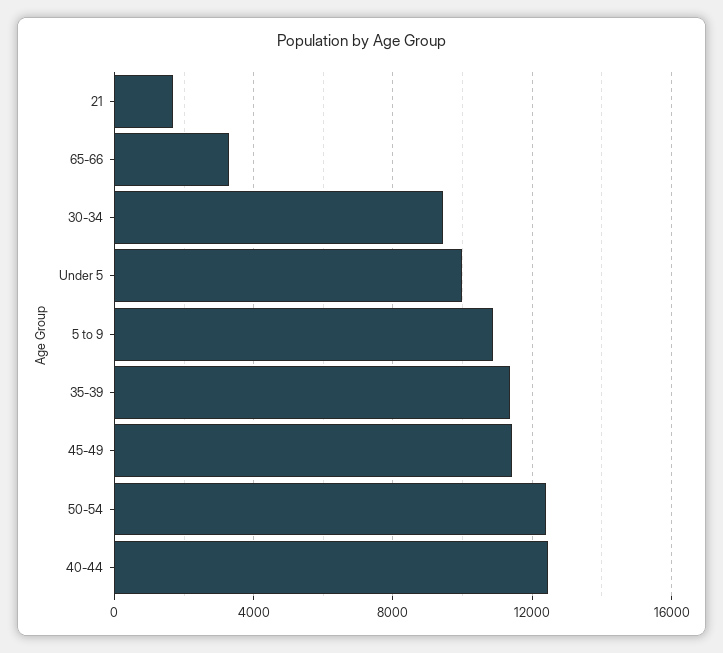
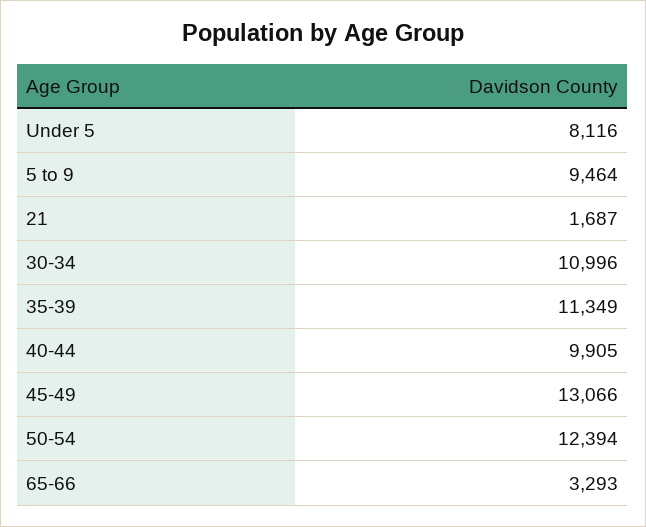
  {
    "21": 1687,
    "65-66": 3293,
-   "30-34": 9500,
+   "30-34": 10996,
-   "Under 5": 10000,
+   "Under 5": 8116,
-   "5 to 9": 11000,
+   "5 to 9": 9464,
    "35-39": 11349,
-   "45-49": 11500,
+   "45-49": 13066,
    "50-54": 12394,
-   "40-44": 12500
+   "40-44": 9905
  }

